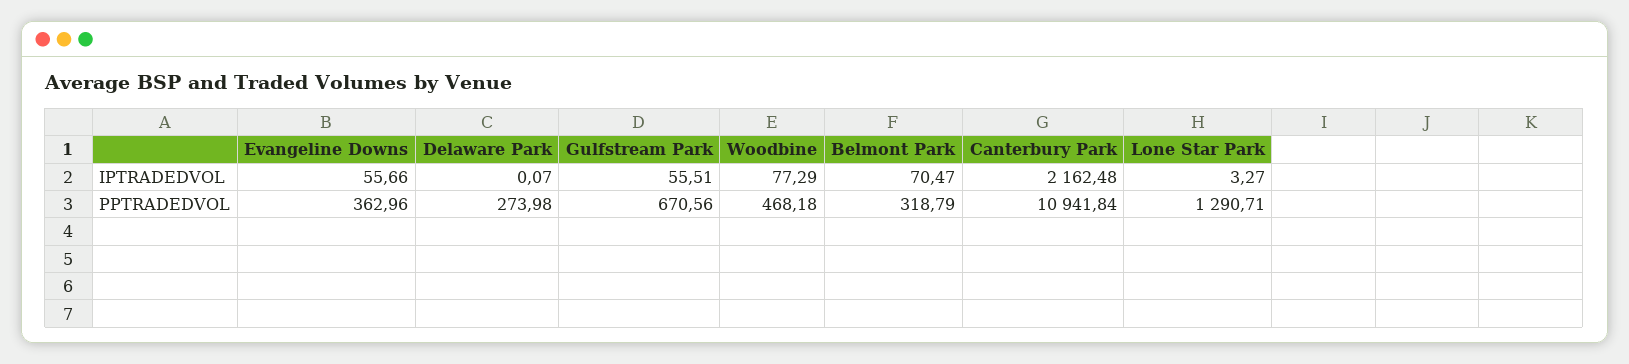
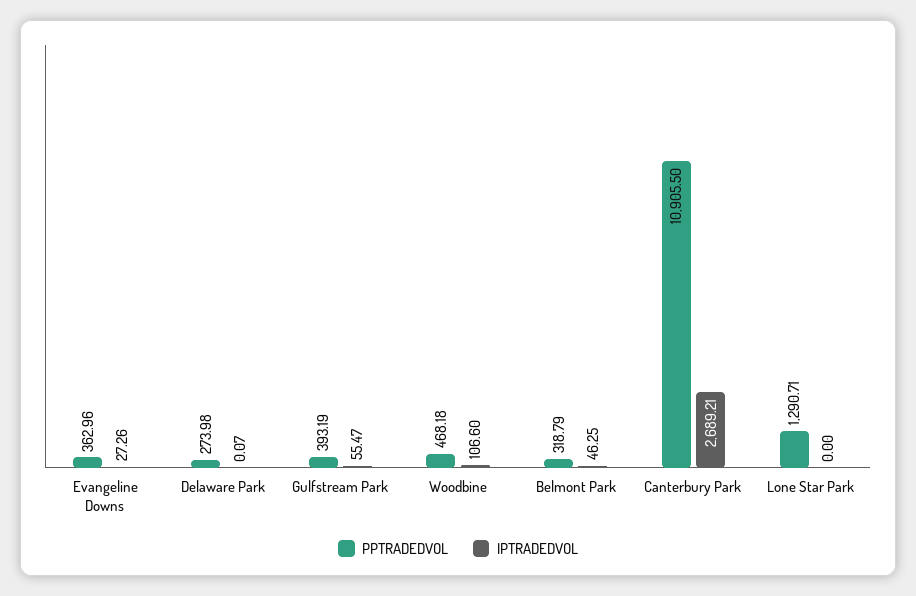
  {
    "IPTRADEDVOL": {
-     "Evangeline Downs": 55.66,
+     "Evangeline Downs": 27.26,
      "Delaware Park": 0.07,
-     "Gulfstream Park": 55.51,
+     "Gulfstream Park": 55.47,
-     "Woodbine": 77.29,
+     "Woodbine": 106.6,
-     "Belmont Park": 70.47,
+     "Belmont Park": 46.25,
-     "Canterbury Park": 2162.48,
+     "Canterbury Park": 2689.21,
-     "Lone Star Park": 3.27
+     "Lone Star Park": 0
    },
    "PPTRADEDVOL": {
      "Evangeline Downs": 362.96,
      "Delaware Park": 273.98,
-     "Gulfstream Park": 670.56,
+     "Gulfstream Park": 393.19,
      "Woodbine": 468.18,
      "Belmont Park": 318.79,
-     "Canterbury Park": 10941.84,
+     "Canterbury Park": 10905.5,
      "Lone Star Park": 1290.71
    }
  }

